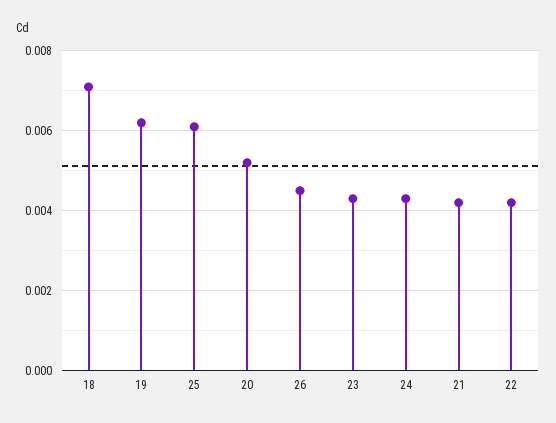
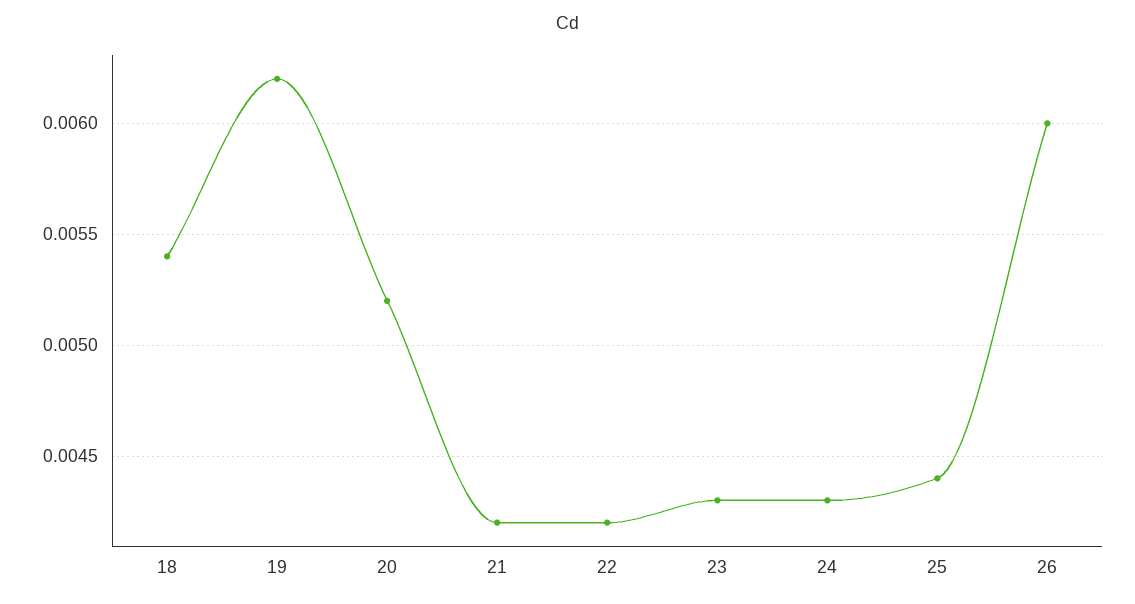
  {
-   "18": 0.007,
+   "18": 0.0054,
    "19": 0.0062,
-   "25": 0.006,
+   "25": 0.0044,
    "20": 0.0052,
-   "26": 0.0045,
+   "26": 0.006,
    "23": 0.0043,
    "24": 0.0043,
    "21": 0.0042,
    "22": 0.0042
  }

